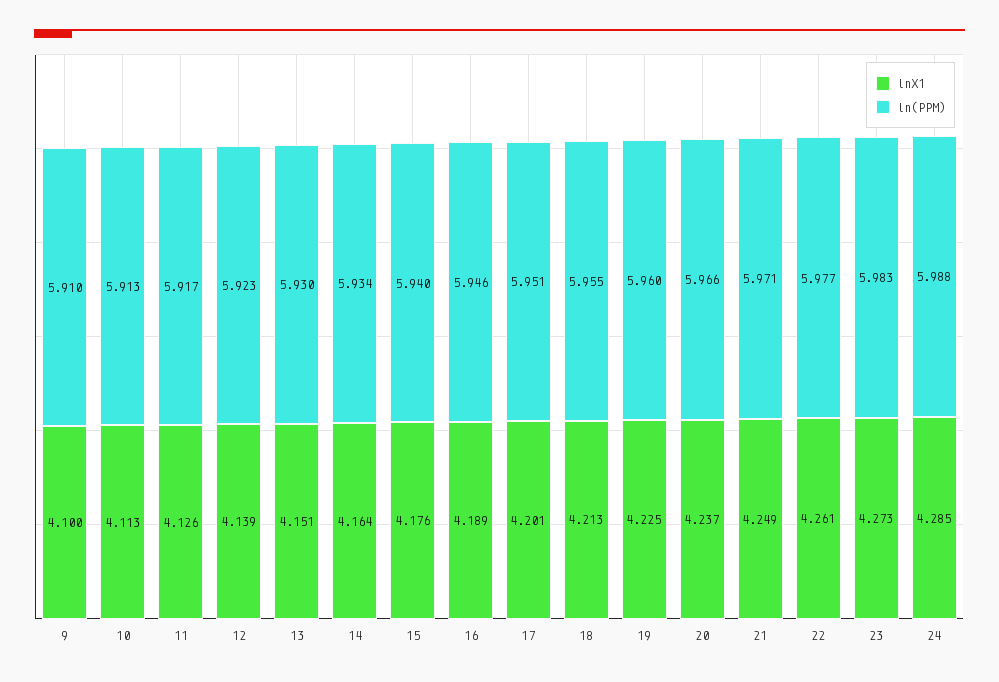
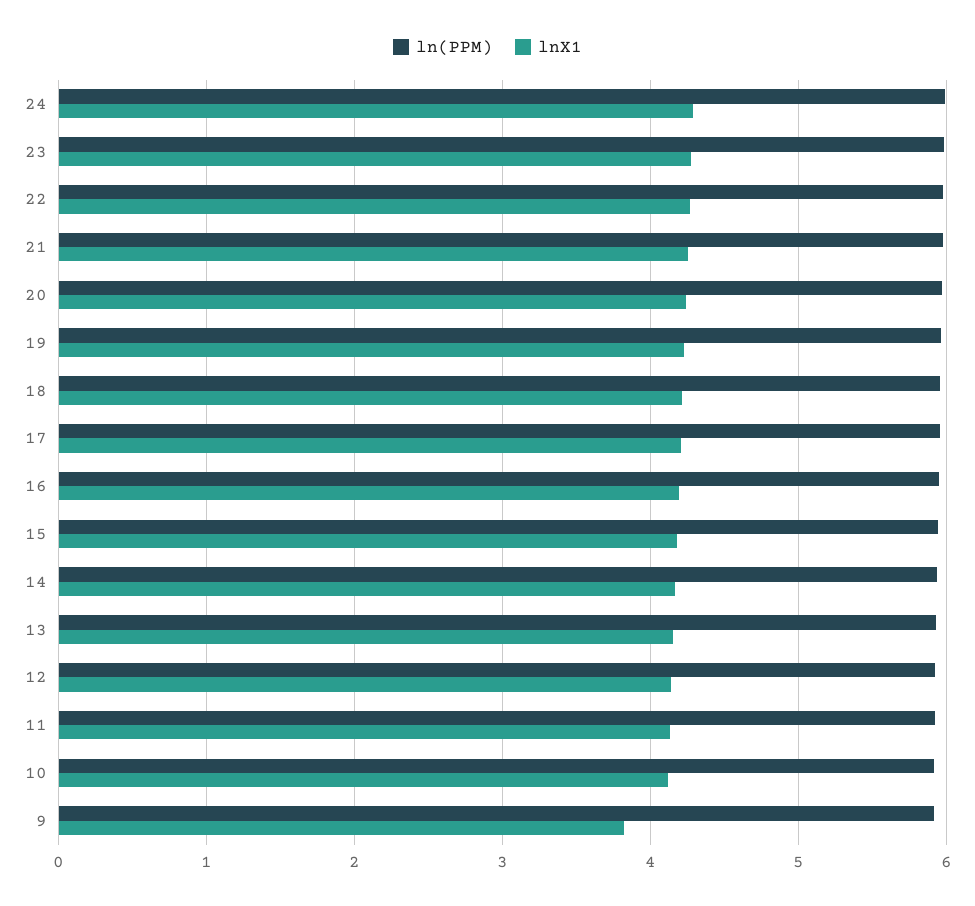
  {
    "lnX1": {
-     "9": 4.1,
+     "9": 3.8,
      "10": 4.113,
      "11": 4.126,
      "12": 4.139,
      "13": 4.151,
      "14": 4.164,
      "15": 4.176,
      "16": 4.189,
      "17": 4.201,
      "18": 4.213,
      "19": 4.225,
      "20": 4.237,
      "21": 4.249,
      "22": 4.261,
      "23": 4.273,
      "24": 4.285
    },
    "ln(PPM)": {
      "9": 5.91,
      "10": 5.913,
      "11": 5.917,
      "12": 5.923,
      "13": 5.93,
      "14": 5.934,
      "15": 5.94,
      "16": 5.946,
      "17": 5.951,
      "18": 5.955,
      "19": 5.96,
      "20": 5.966,
      "21": 5.971,
      "22": 5.977,
      "23": 5.983,
      "24": 5.988
    }
  }

